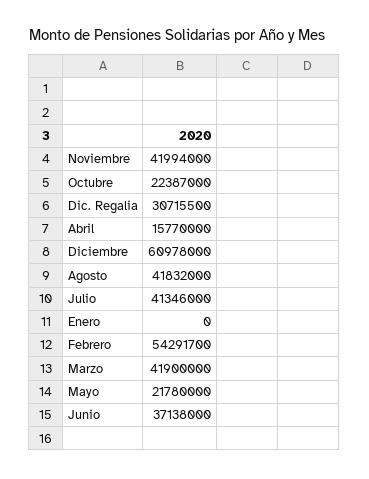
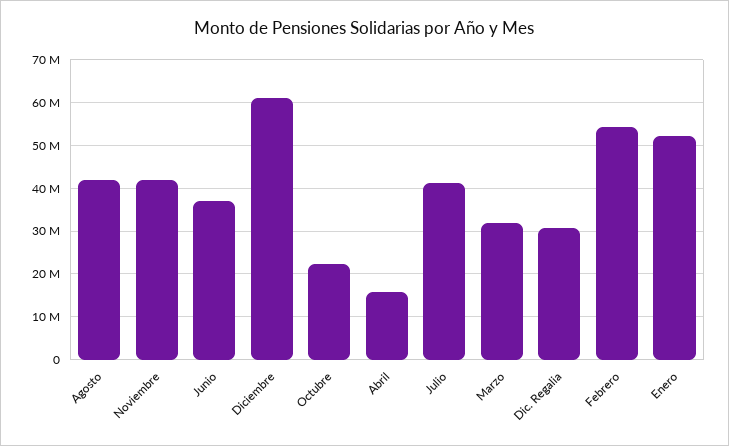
  {
    "Noviembre": 41994000,
    "Octubre": 22387000,
    "Dic. Regalia": 30715500,
    "Abril": 15770000,
    "Diciembre": 60978000,
    "Agosto": 41832000,
    "Julio": 41346000,
-   "Enero": 0,
+   "Enero": 52000000,
    "Febrero": 54291700,
-   "Marzo": 41900000,
+   "Marzo": 32000000,
-   "Mayo": 21780000,
    "Junio": 37138000
  }

